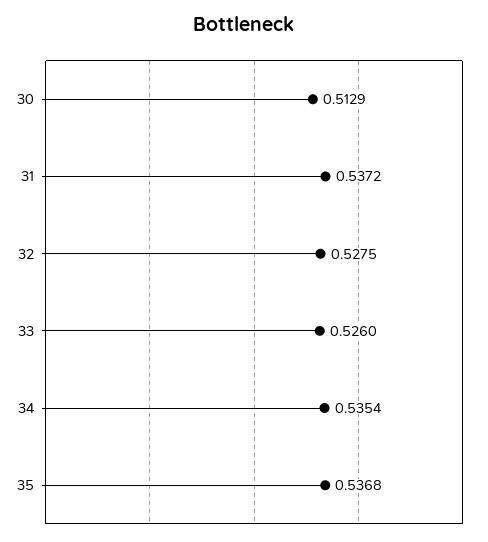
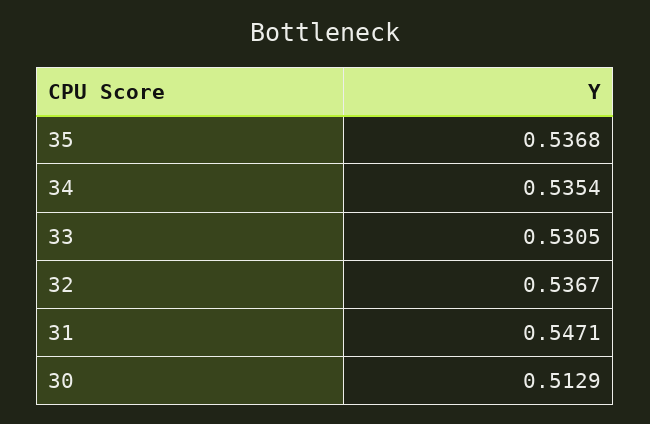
  {
    "30": 0.5129,
-   "31": 0.5372,
+   "31": 0.5471,
-   "32": 0.5275,
+   "32": 0.5367,
-   "33": 0.526,
+   "33": 0.5305,
    "34": 0.5354,
    "35": 0.5368
  }

